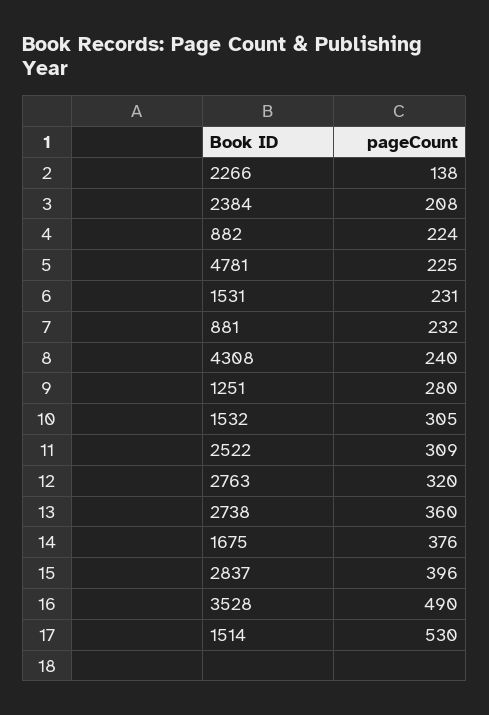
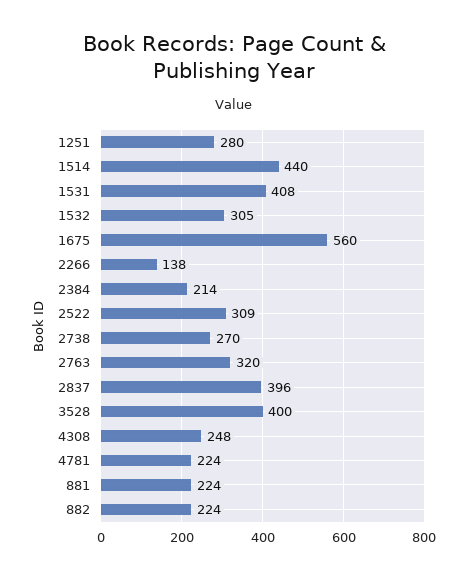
  {
    "2266": 138,
-   "2384": 208,
+   "2384": 214,
    "882": 224,
-   "4781": 225,
+   "4781": 224,
-   "1531": 231,
+   "1531": 408,
-   "881": 232,
+   "881": 224,
-   "4308": 240,
+   "4308": 248,
    "1251": 280,
    "1532": 305,
    "2522": 309,
    "2763": 320,
-   "2738": 360,
+   "2738": 270,
-   "1675": 376,
+   "1675": 560,
    "2837": 396,
-   "3528": 490,
+   "3528": 400,
-   "1514": 530
+   "1514": 440
  }

